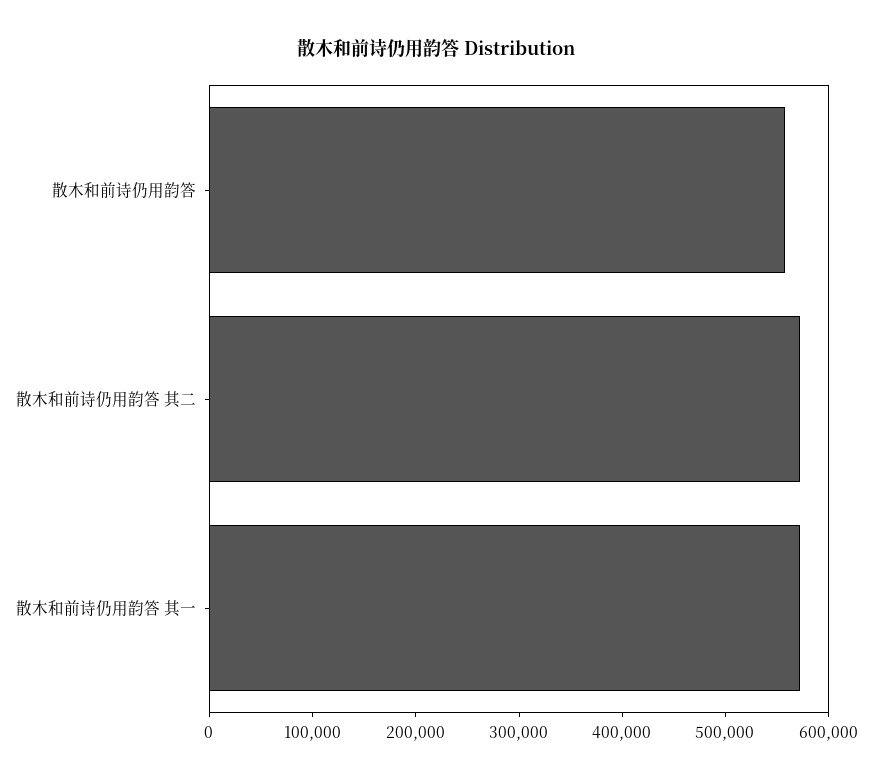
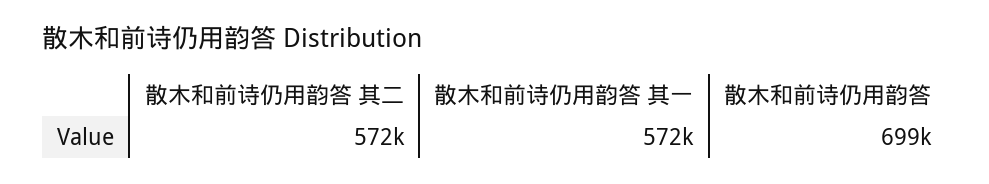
  {
-   "散木和前诗仍用韵答": 560000,
+   "散木和前诗仍用韵答": 699000,
    "散木和前诗仍用韵答 其二": 572000,
    "散木和前诗仍用韵答 其一": 572000
  }

